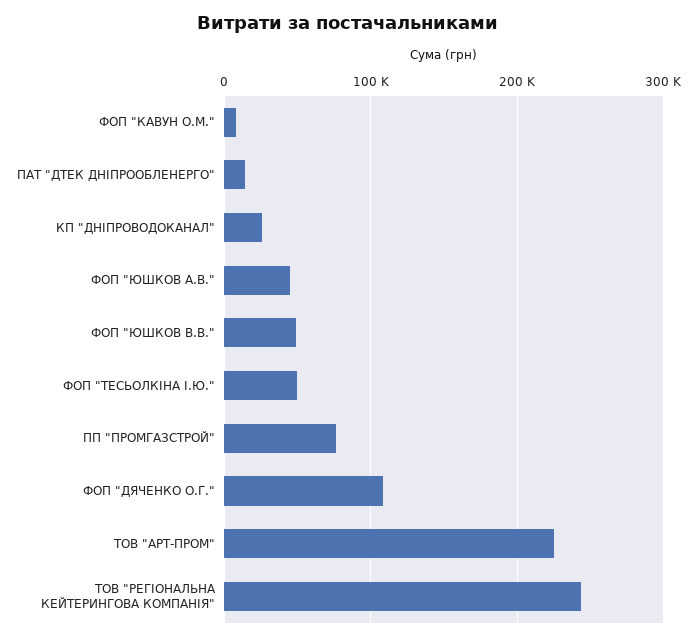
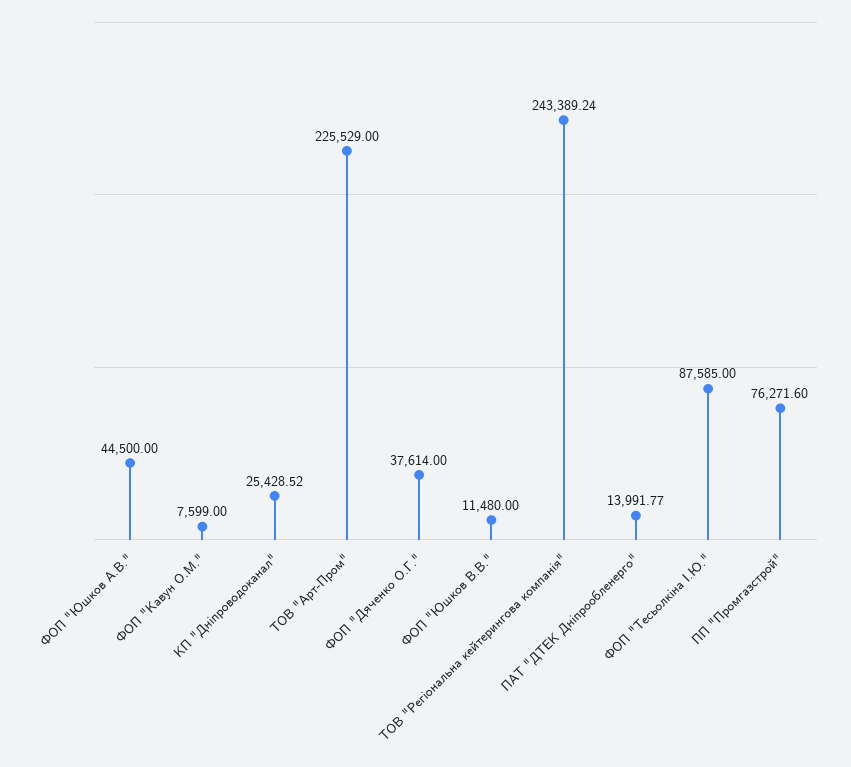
  {
    "ФОП \"КАВУН О.М.\"": 7599,
    "ПАТ \"ДТЕК ДНІПРООБЛЕНЕРГО\"": 13991.77,
    "КП \"ДНІПРОВОДОКАНАЛ\"": 25428.52,
    "ФОП \"ЮШКОВ А.В.\"": 44500,
-   "ФОП \"ЮШКОВ В.В.\"": 50000,
+   "ФОП \"ЮШКОВ В.В.\"": 11480,
-   "ФОП \"ТЕСЬОЛКІНА І.Ю.\"": 50000,
+   "ФОП \"ТЕСЬОЛКІНА І.Ю.\"": 87585,
    "ПП \"ПРОМГАЗСТРОЙ\"": 76271.6,
-   "ФОП \"ДЯЧЕНКО О.Г.\"": 110000,
+   "ФОП \"ДЯЧЕНКО О.Г.\"": 37614,
    "ТОВ \"АРТ-ПРОМ\"": 225529,
    "ТОВ \"РЕГІОНАЛЬНА КЕЙТЕРИНГОВА КОМПАНІЯ\"": 243389.24
  }

